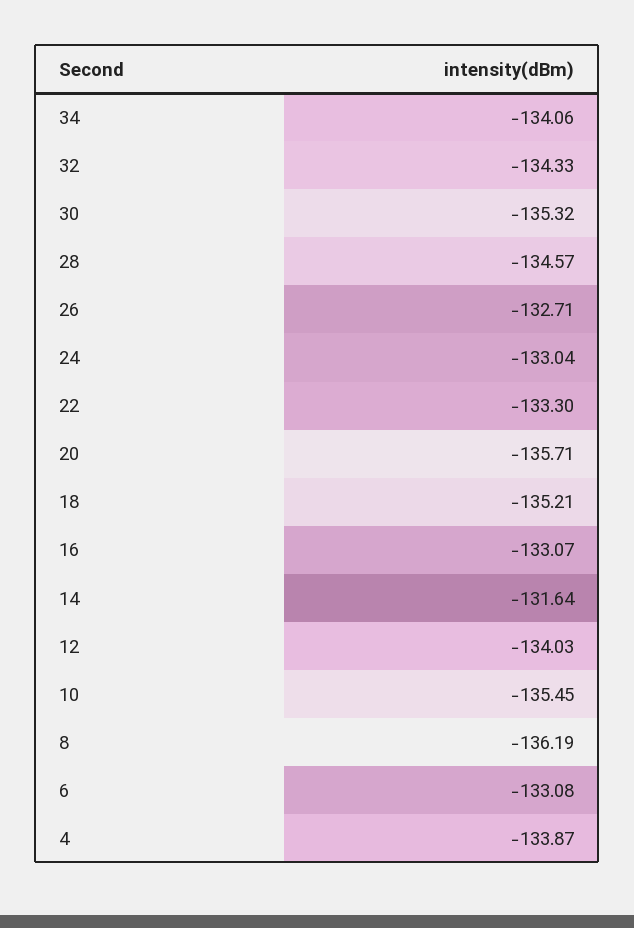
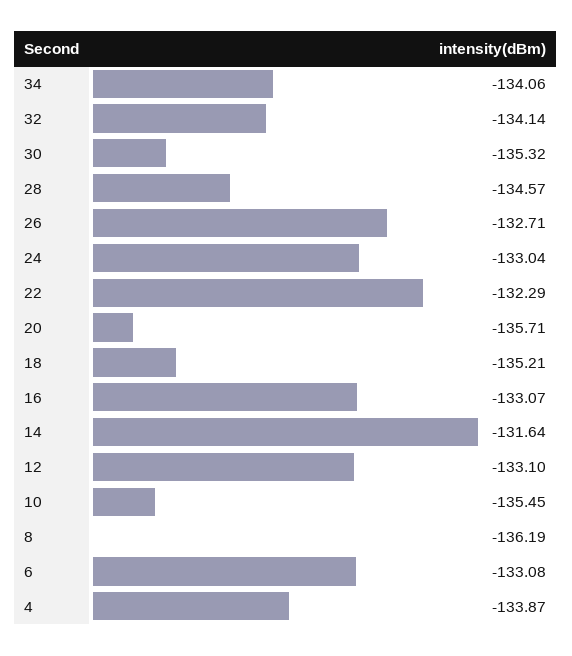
  {
    "34": -134.06,
-   "32": -134.33,
+   "32": -134.14,
    "30": -135.32,
    "28": -134.57,
    "26": -132.71,
    "24": -133.04,
-   "22": -133.3,
+   "22": -132.29,
    "20": -135.71,
    "18": -135.21,
    "16": -133.07,
    "14": -131.64,
-   "12": -134.03,
+   "12": -133.1,
    "10": -135.45,
    "8": -136.19,
    "6": -133.08,
    "4": -133.87
  }

